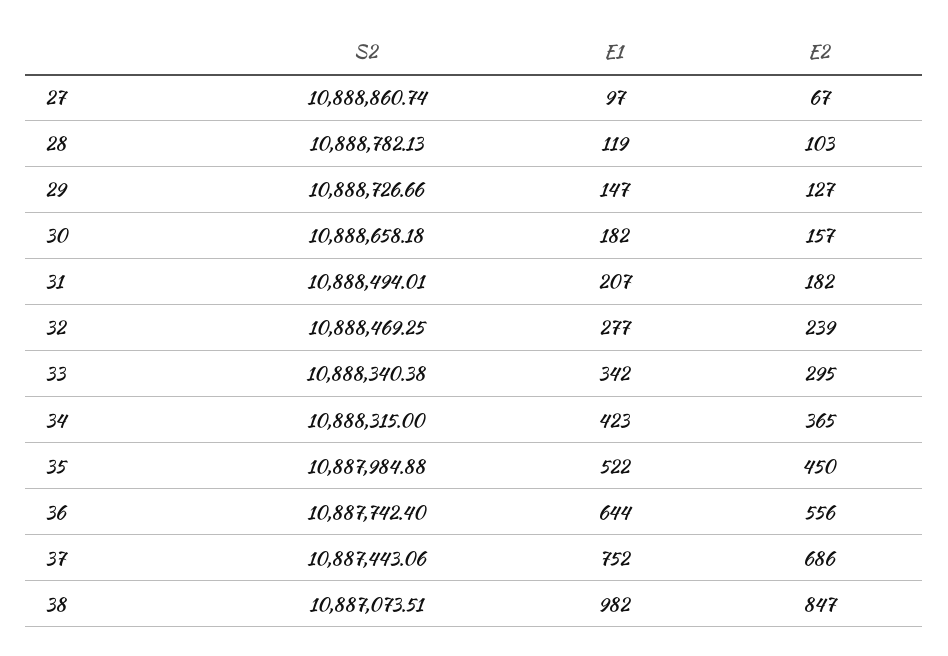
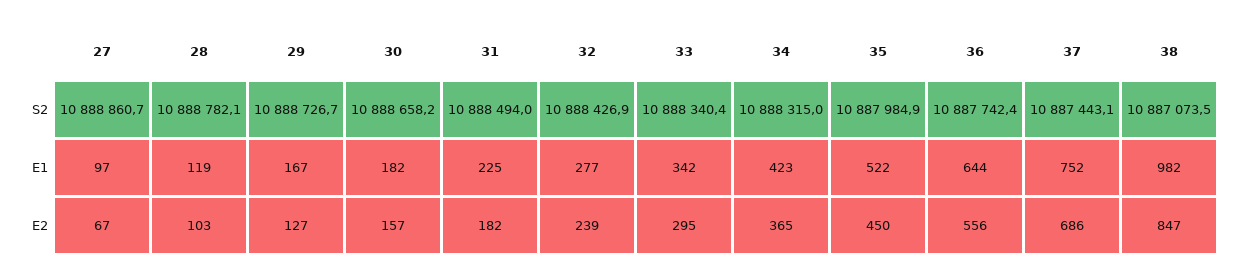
  {
    "S2": {
      "27": 10888860.74,
      "28": 10888782.13,
      "29": 10888726.66,
      "30": 10888658.18,
      "31": 10888494.01,
-     "32": 10888469.25,
+     "32": 10888426.9,
      "33": 10888340.38,
      "34": 10888315,
      "35": 10887984.88,
      "36": 10887742.4,
      "37": 10887443.06,
      "38": 10887073.51
    },
    "E1": {
      "27": 97,
      "28": 119,
-     "29": 147,
+     "29": 167,
      "30": 182,
-     "31": 207,
+     "31": 225,
      "32": 277,
      "33": 342,
      "34": 423,
      "35": 522,
      "36": 644,
      "37": 752,
      "38": 982
    },
    "E2": {
      "27": 67,
      "28": 103,
      "29": 127,
      "30": 157,
      "31": 182,
      "32": 239,
      "33": 295,
      "34": 365,
      "35": 450,
      "36": 556,
      "37": 686,
      "38": 847
    }
  }

